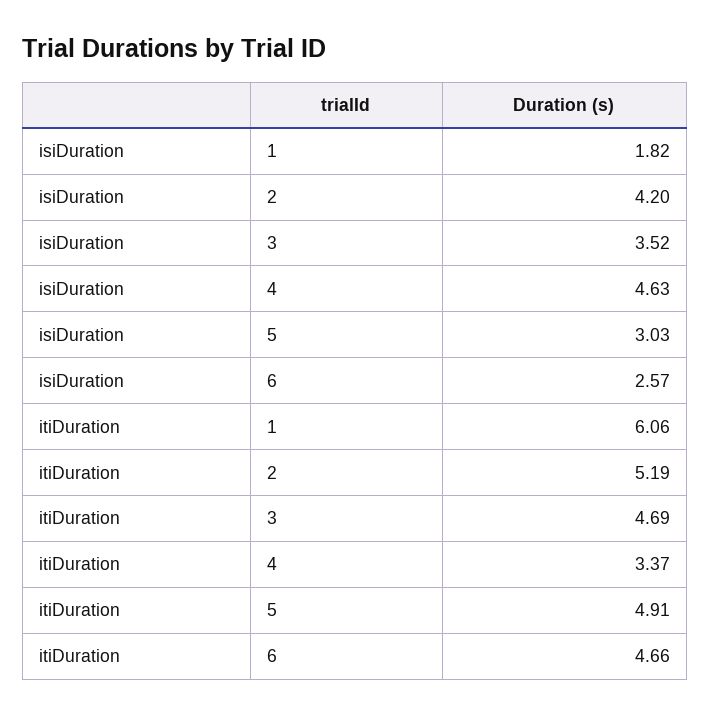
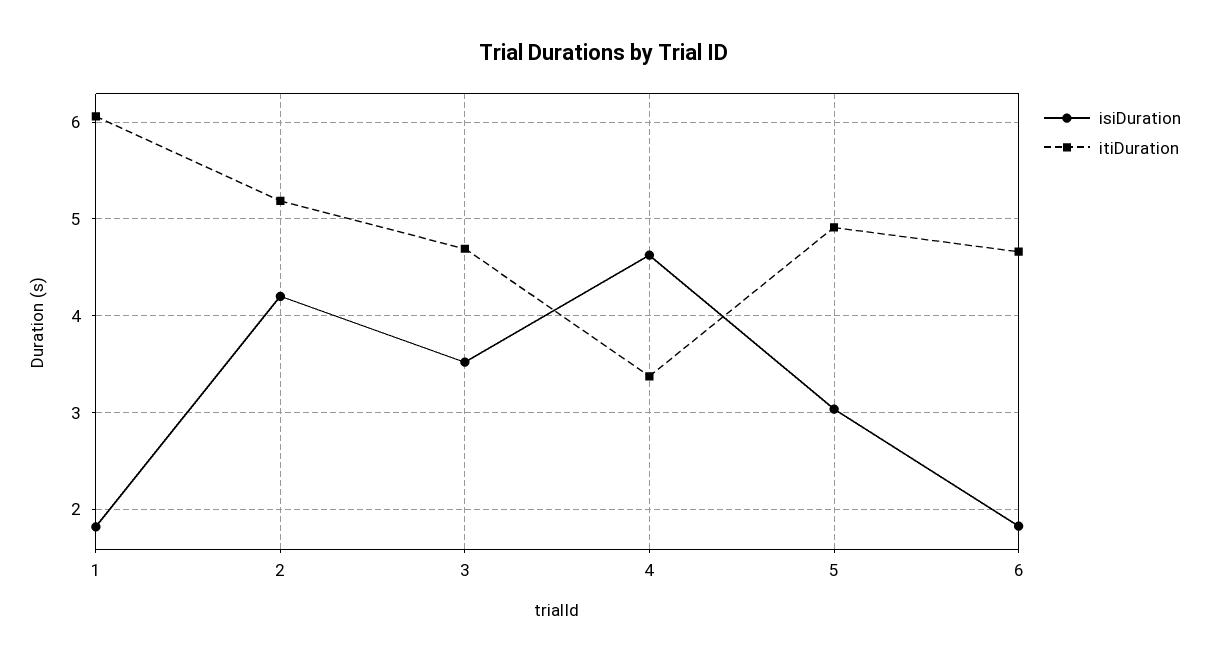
  {
    "isiDuration": {
      "1": 1.82,
      "2": 4.2,
      "3": 3.52,
      "4": 4.63,
      "5": 3.03,
-     "6": 2.57
+     "6": 1.8
    },
    "itiDuration": {
      "1": 6.06,
      "2": 5.19,
      "3": 4.69,
      "4": 3.37,
      "5": 4.91,
      "6": 4.66
    }
  }

